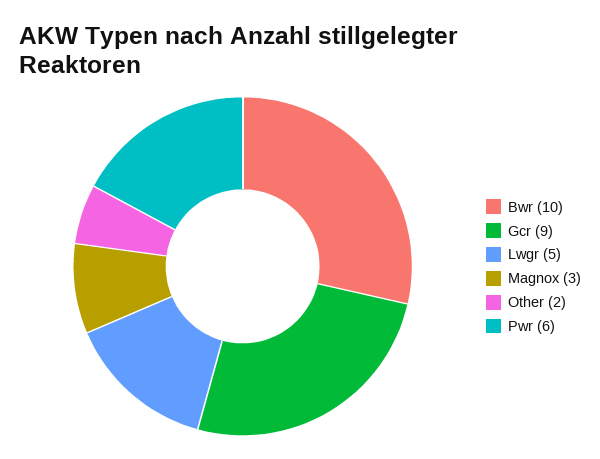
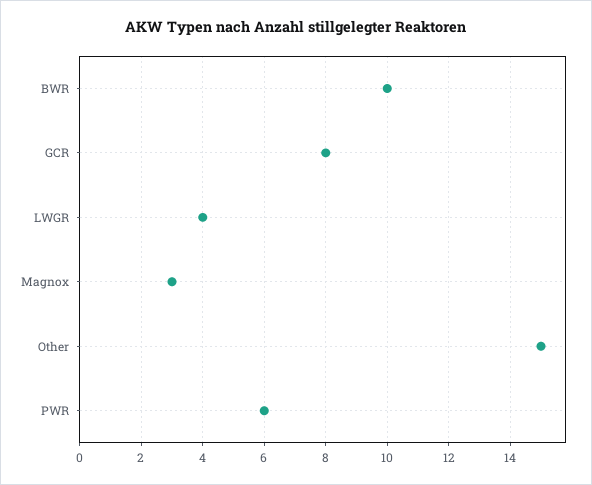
  {
    "Bwr": 10,
-   "Gcr": 9,
+   "Gcr": 8,
-   "Lwgr": 5,
+   "Lwgr": 4,
    "Magnox": 3,
-   "Other": 2,
+   "Other": 15,
    "Pwr": 6
  }

